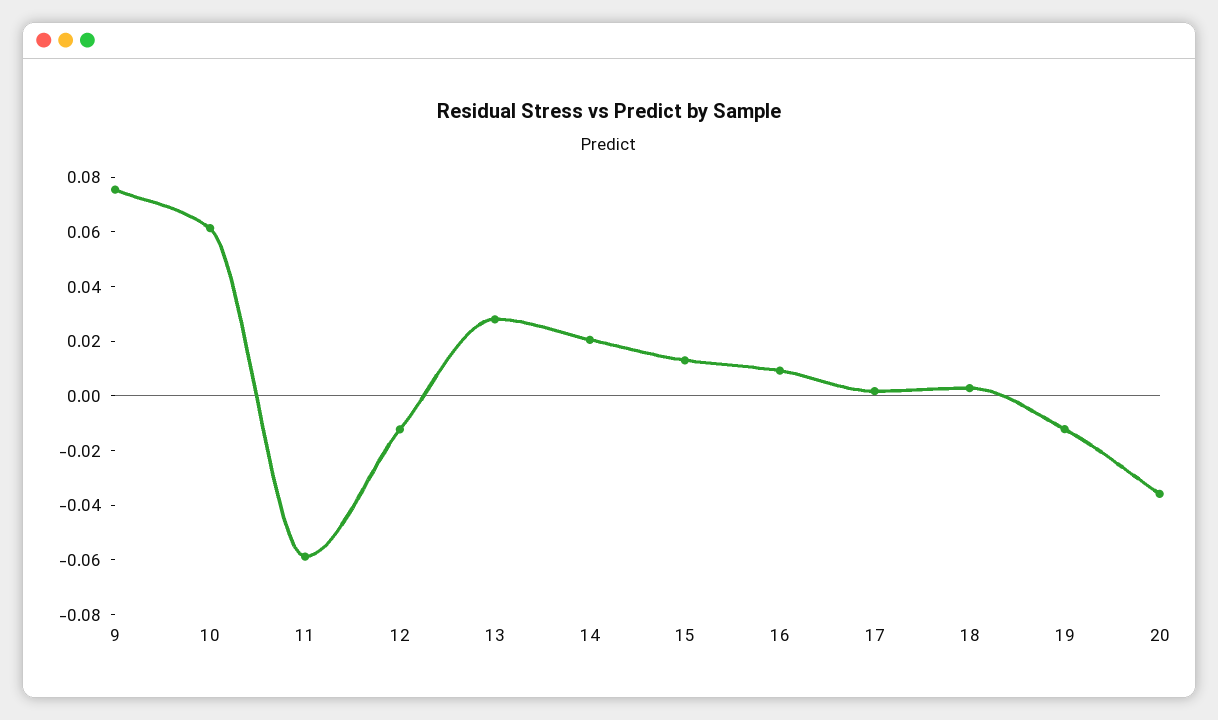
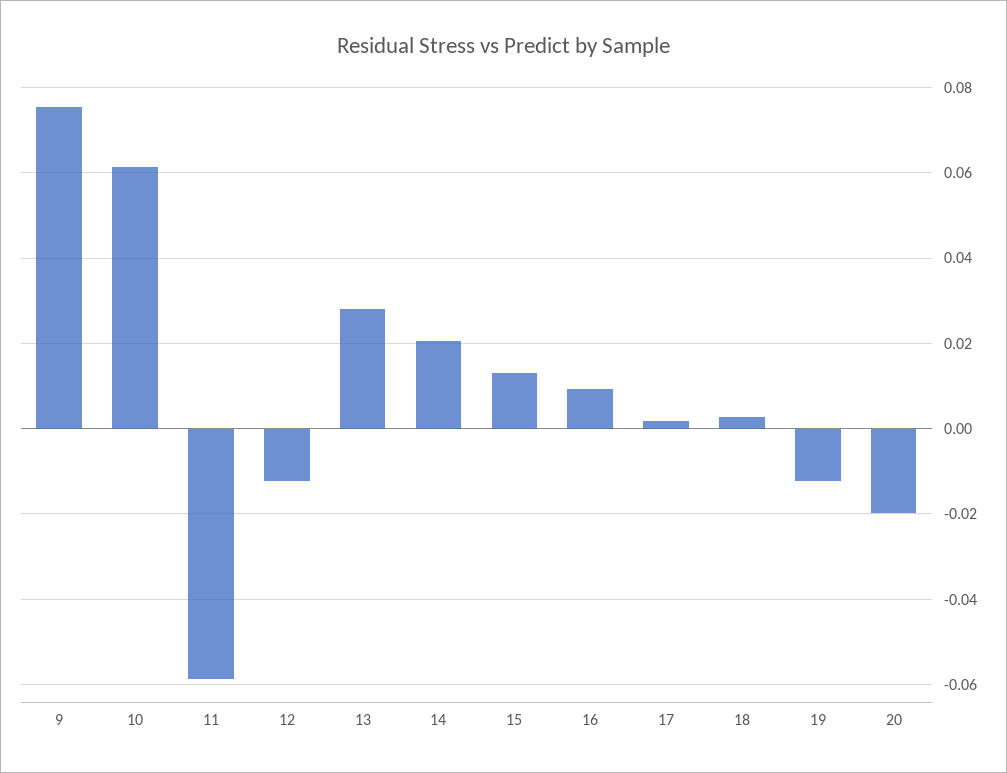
  {
    "9": 0.076,
    "10": 0.062,
    "11": -0.058,
    "12": -0.012,
    "13": 0.028,
    "14": 0.02,
    "15": 0.014,
    "16": 0.01,
    "17": 0.002,
    "18": 0.002,
    "19": -0.012,
-   "20": -0.035
+   "20": -0.02
  }

